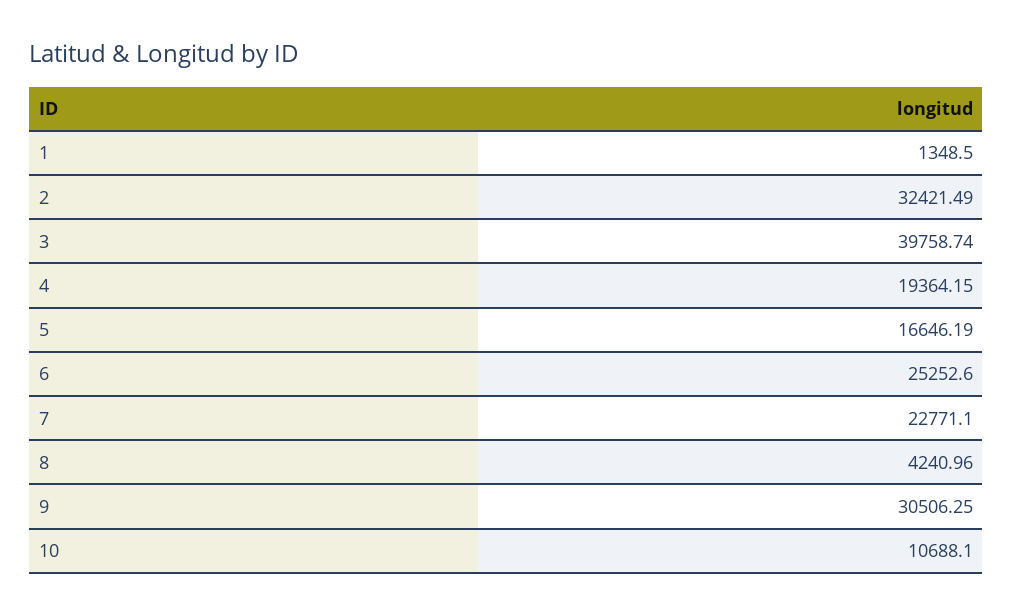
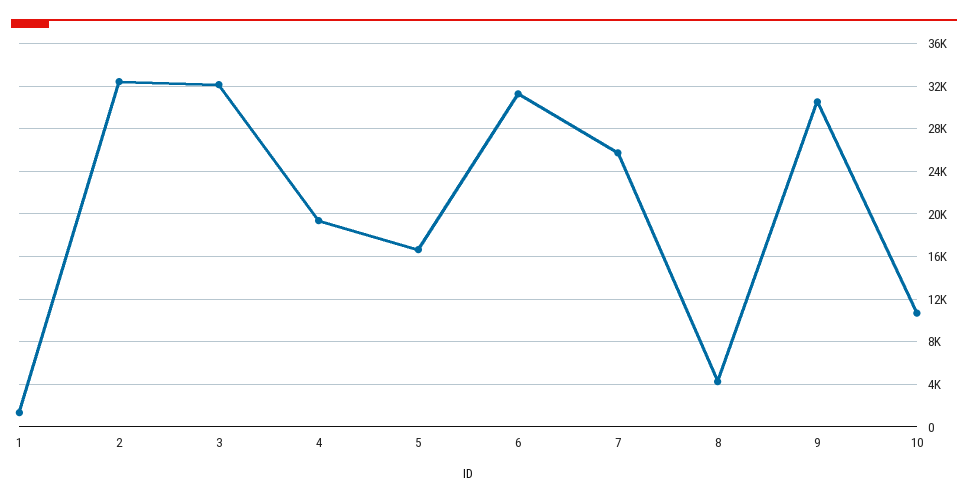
  {
    "1": 1348.5,
    "2": 32421.49,
-   "3": 39758.74,
+   "3": 32000,
    "4": 19364.15,
    "5": 16646.19,
-   "6": 25252.6,
+   "6": 31000,
-   "7": 22771.1,
+   "7": 26000,
    "8": 4240.96,
    "9": 30506.25,
    "10": 10688.1
  }

